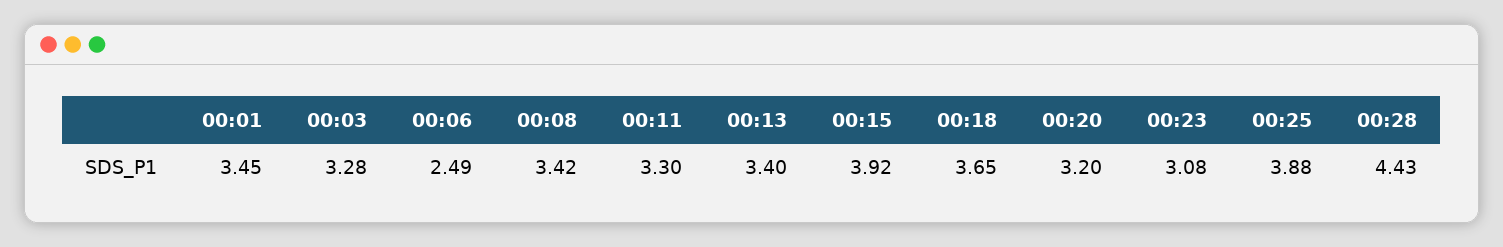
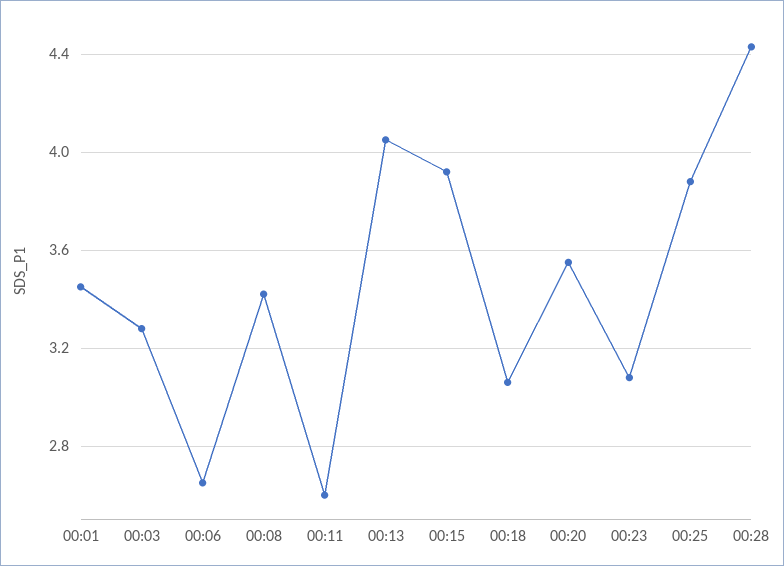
  {
    "00:01": 3.45,
    "00:03": 3.28,
-   "00:06": 2.49,
+   "00:06": 2.65,
    "00:08": 3.42,
-   "00:11": 3.3,
+   "00:11": 2.6,
-   "00:13": 3.4,
+   "00:13": 4.05,
    "00:15": 3.92,
-   "00:18": 3.65,
+   "00:18": 3.05,
-   "00:20": 3.2,
+   "00:20": 3.55,
    "00:23": 3.08,
    "00:25": 3.88,
    "00:28": 4.43
  }

